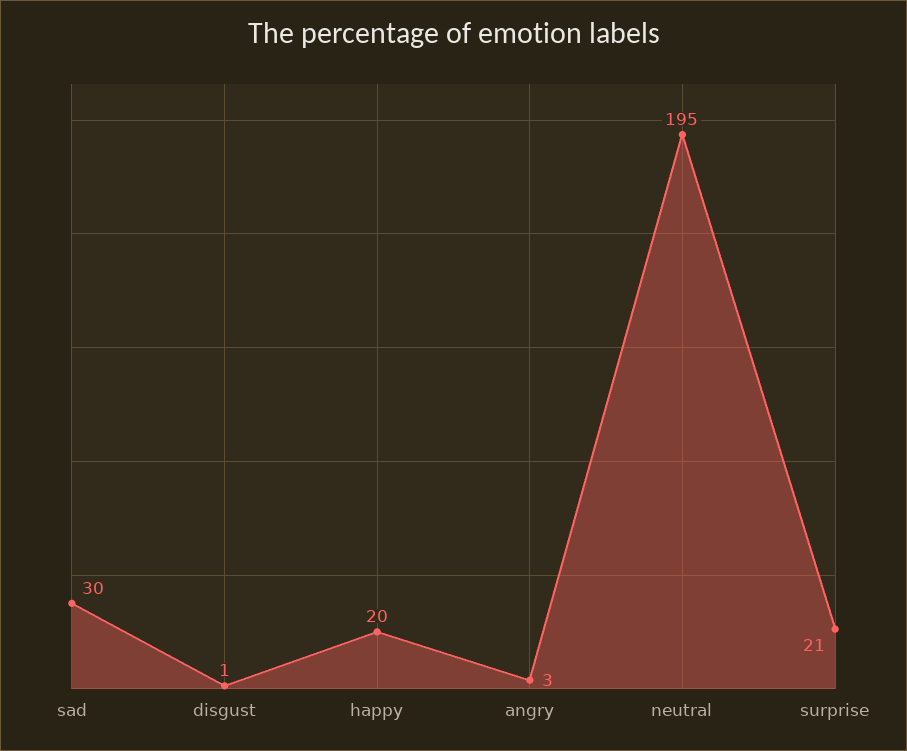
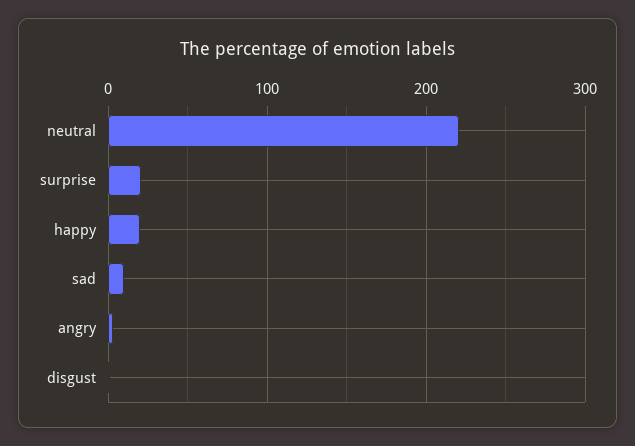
  {
-   "sad": 30,
+   "sad": 10,
    "disgust": 1,
    "happy": 20,
    "angry": 3,
-   "neutral": 195,
+   "neutral": 220,
    "surprise": 21
  }

